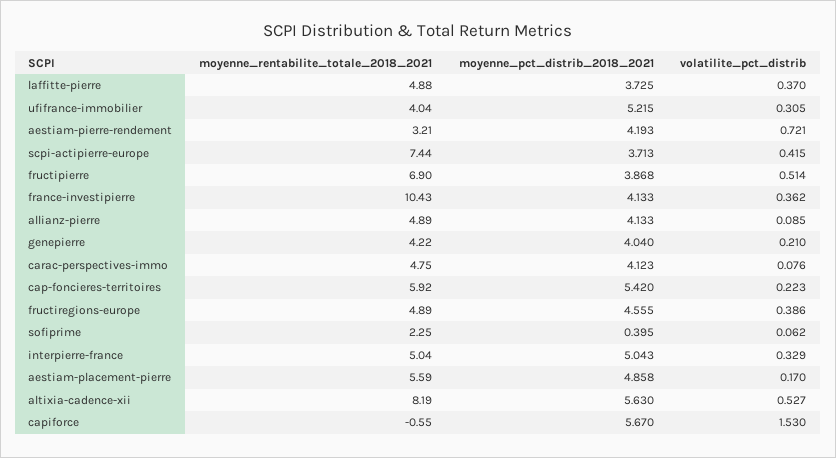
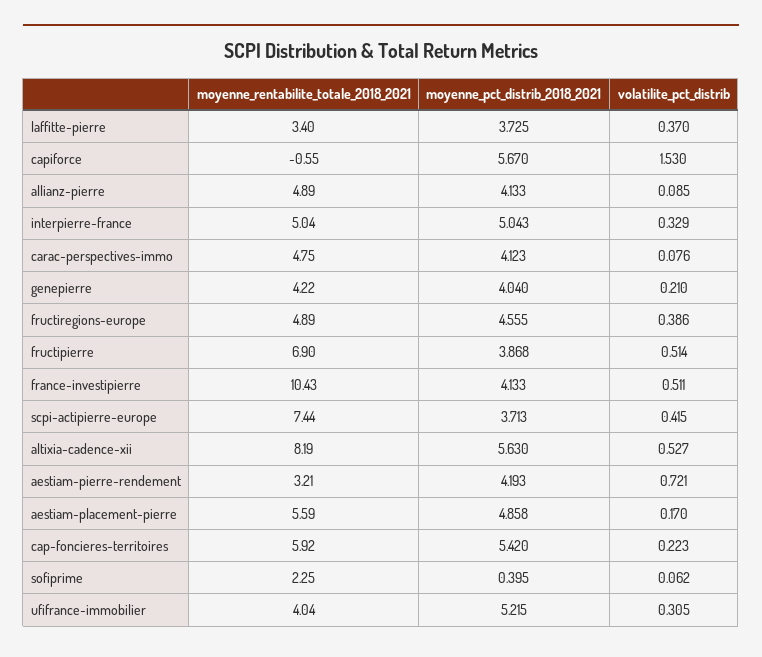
  {
    "moyenne_rentabilite_totale_2018_2021": {
-     "laffitte-pierre": 4.88,
+     "laffitte-pierre": 3.4,
      "ufifrance-immobilier": 4.04,
      "aestiam-pierre-rendement": 3.21,
      "scpi-actipierre-europe": 7.44,
      "fructipierre": 6.9,
      "france-investipierre": 10.43,
      "allianz-pierre": 4.89,
      "genepierre": 4.22,
      "carac-perspectives-immo": 4.75,
      "cap-foncieres-territoires": 5.92,
      "fructiregions-europe": 4.89,
      "sofiprime": 2.25,
      "interpierre-france": 5.04,
      "aestiam-placement-pierre": 5.59,
      "altixia-cadence-xii": 8.19,
      "capiforce": -0.55
    },
    "moyenne_pct_distrib_2018_2021": {
      "laffitte-pierre": 3.725,
      "ufifrance-immobilier": 5.215,
      "aestiam-pierre-rendement": 4.193,
      "scpi-actipierre-europe": 3.713,
      "fructipierre": 3.868,
      "france-investipierre": 4.133,
      "allianz-pierre": 4.133,
      "genepierre": 4.04,
      "carac-perspectives-immo": 4.123,
      "cap-foncieres-territoires": 5.42,
      "fructiregions-europe": 4.555,
      "sofiprime": 0.395,
      "interpierre-france": 5.043,
      "aestiam-placement-pierre": 4.858,
      "altixia-cadence-xii": 5.63,
      "capiforce": 5.67
    },
    "volatilite_pct_distrib": {
      "laffitte-pierre": 0.37,
      "ufifrance-immobilier": 0.305,
      "aestiam-pierre-rendement": 0.721,
      "scpi-actipierre-europe": 0.415,
      "fructipierre": 0.514,
-     "france-investipierre": 0.362,
+     "france-investipierre": 0.511,
      "allianz-pierre": 0.085,
      "genepierre": 0.21,
      "carac-perspectives-immo": 0.076,
      "cap-foncieres-territoires": 0.223,
      "fructiregions-europe": 0.386,
      "sofiprime": 0.062,
      "interpierre-france": 0.329,
      "aestiam-placement-pierre": 0.17,
      "altixia-cadence-xii": 0.527,
      "capiforce": 1.53
    }
  }

